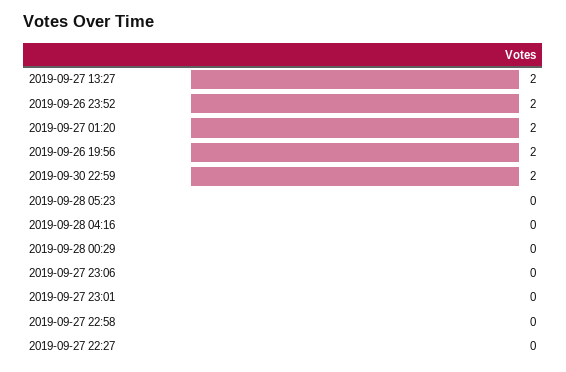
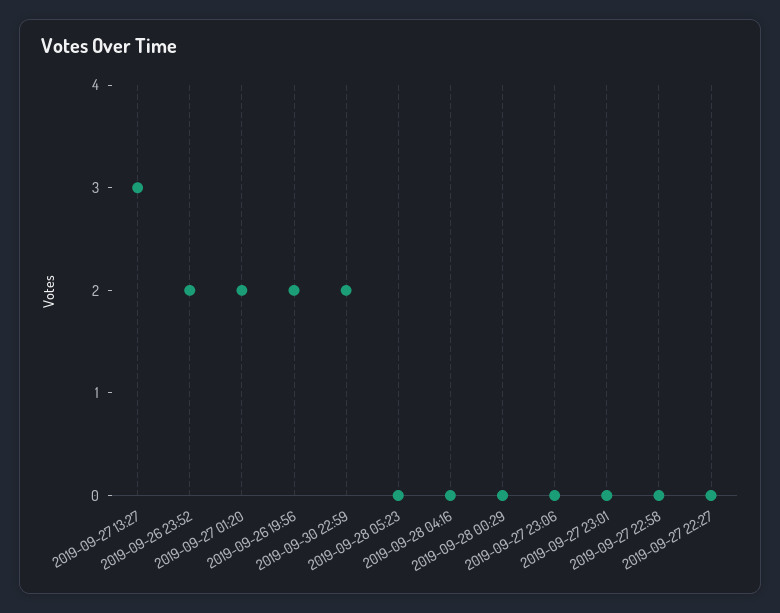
  {
-   "2019-09-27 13:27": 2,
+   "2019-09-27 13:27": 3,
    "2019-09-26 23:52": 2,
    "2019-09-27 01:20": 2,
    "2019-09-26 19:56": 2,
    "2019-09-30 22:59": 2,
    "2019-09-28 05:23": 0,
    "2019-09-28 04:16": 0,
    "2019-09-28 00:29": 0,
    "2019-09-27 23:06": 0,
    "2019-09-27 23:01": 0,
    "2019-09-27 22:58": 0,
    "2019-09-27 22:27": 0
  }

